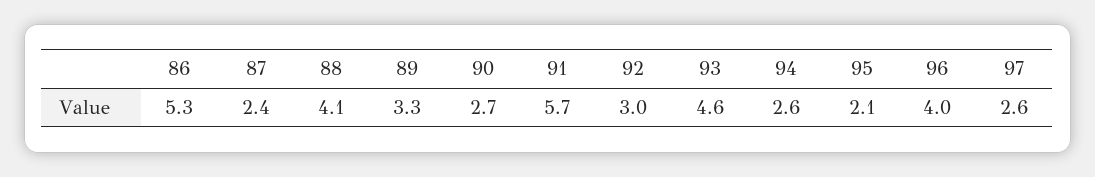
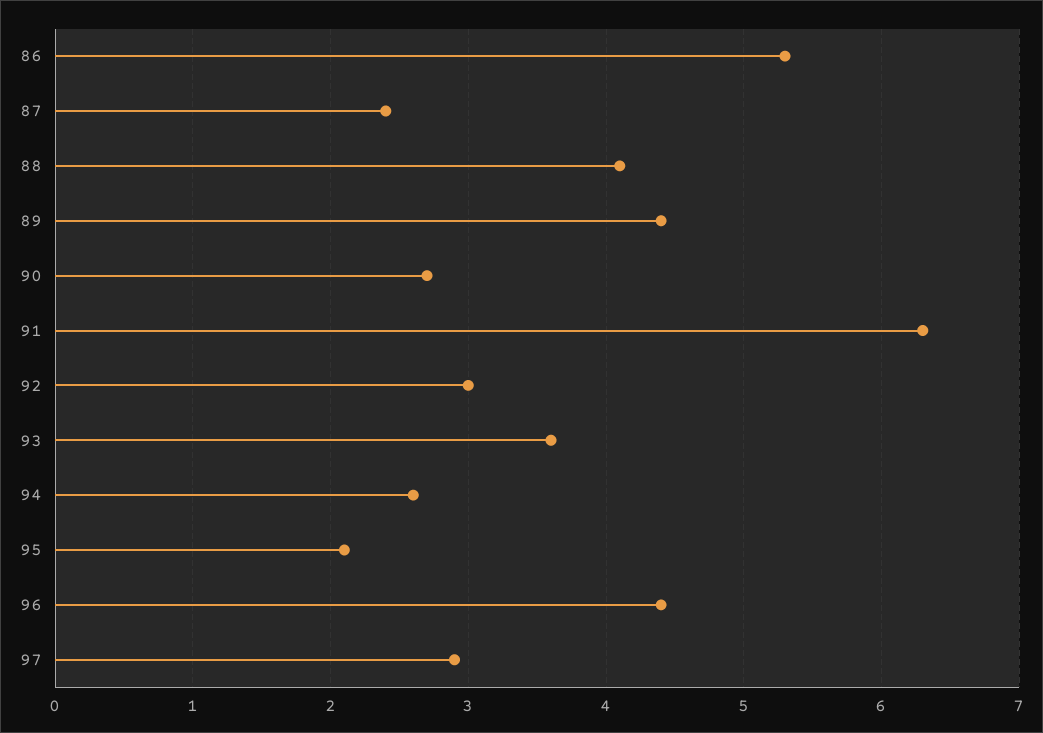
  {
    "86": 5.3,
    "87": 2.4,
    "88": 4.1,
-   "89": 3.3,
+   "89": 4.4,
    "90": 2.7,
-   "91": 5.7,
+   "91": 6.3,
    "92": 3,
-   "93": 4.6,
+   "93": 3.6,
    "94": 2.6,
    "95": 2.1,
-   "96": 4,
+   "96": 4.4,
-   "97": 2.6
+   "97": 2.9
  }

